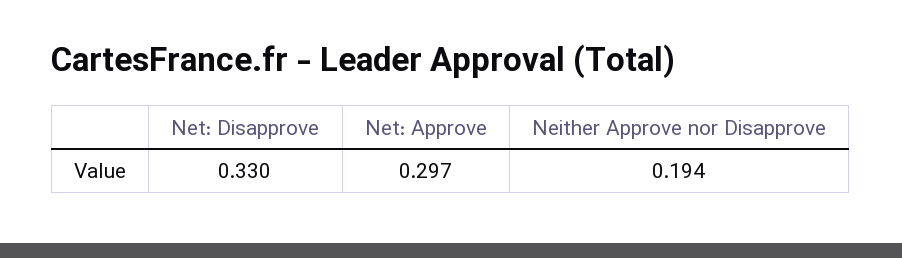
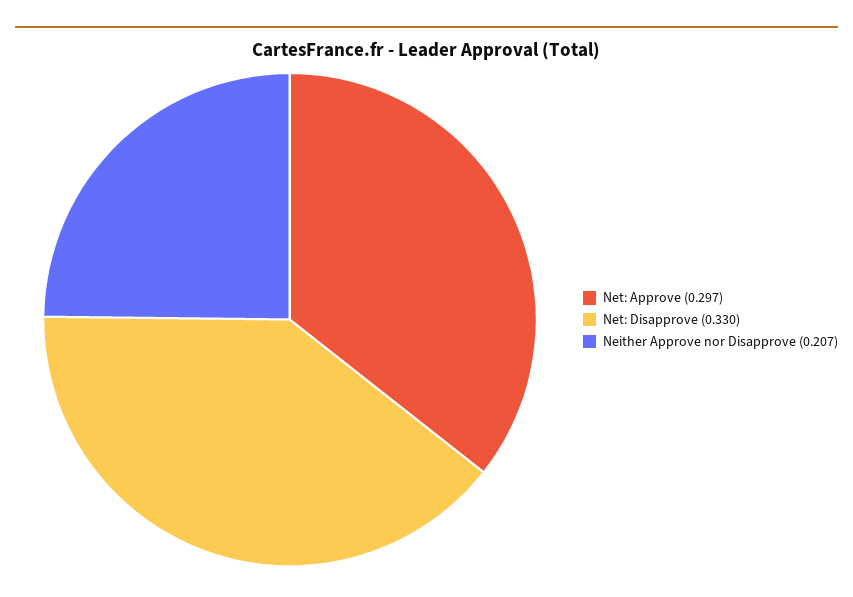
  {
    "Net: Disapprove": 0.33,
    "Net: Approve": 0.297,
-   "Neither Approve nor Disapprove": 0.194
+   "Neither Approve nor Disapprove": 0.207
  }

